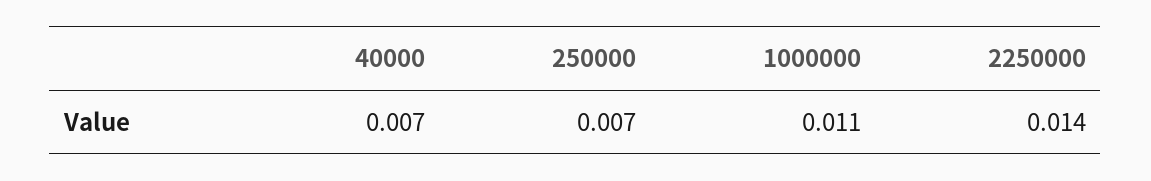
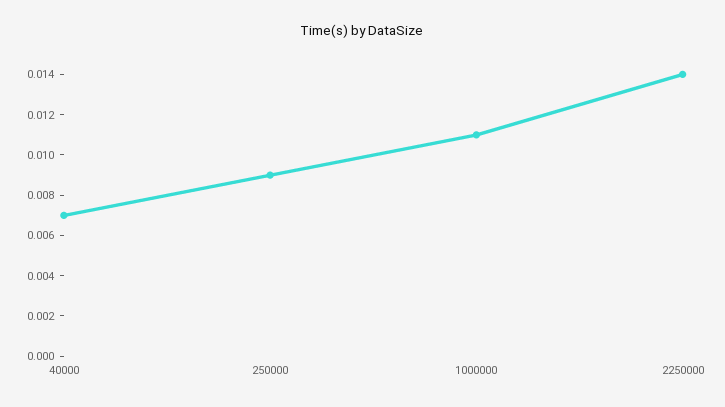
  {
    "40000": 0.007,
-   "250000": 0.007,
+   "250000": 0.009,
    "1000000": 0.011,
    "2250000": 0.014
  }

